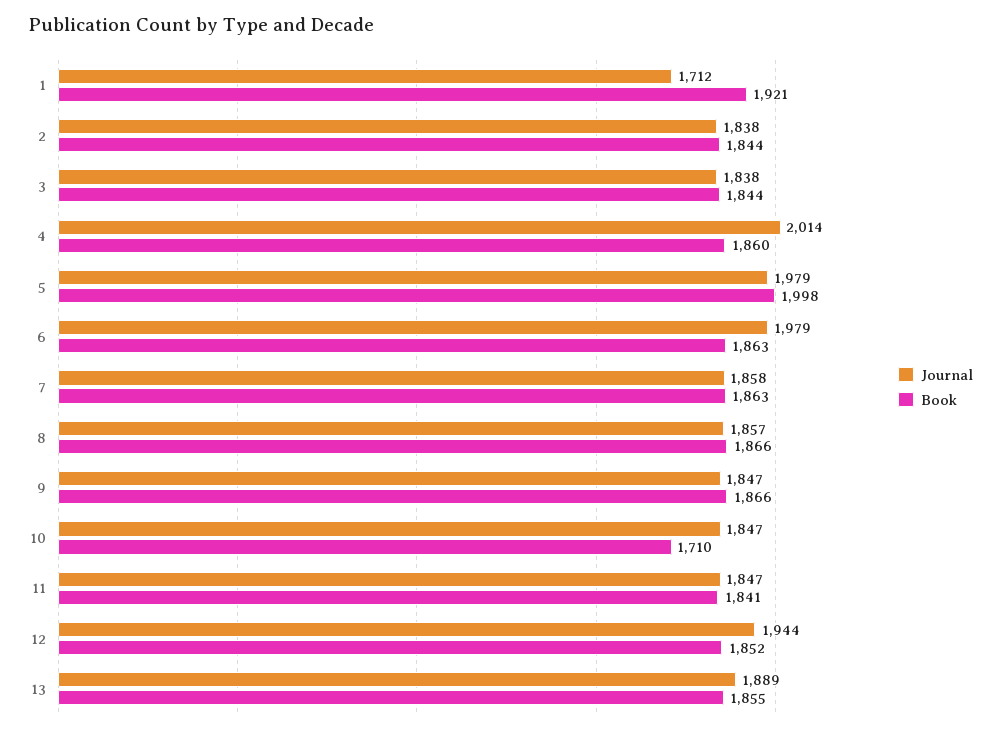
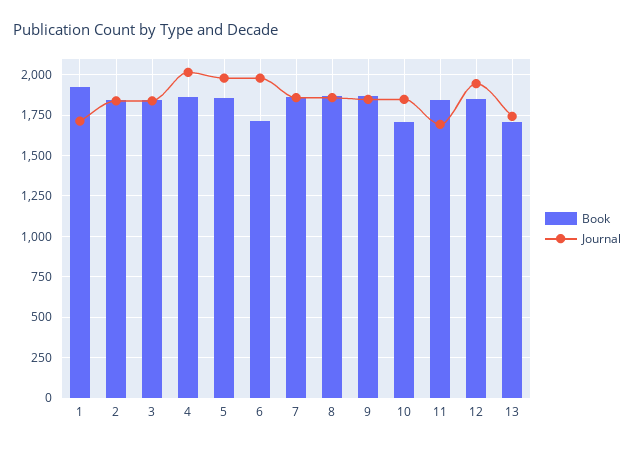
  {
    "Journal": {
      "1": 1712,
      "2": 1838,
      "3": 1838,
      "4": 2014,
      "5": 1979,
      "6": 1979,
      "7": 1858,
      "8": 1857,
      "9": 1847,
      "10": 1847,
-     "11": 1847,
+     "11": 1700,
      "12": 1944,
-     "13": 1889
+     "13": 1750
    },
    "Book": {
      "1": 1921,
      "2": 1844,
      "3": 1844,
      "4": 1860,
-     "5": 1998,
+     "5": 1850,
-     "6": 1863,
+     "6": 1700,
      "7": 1863,
      "8": 1866,
      "9": 1866,
      "10": 1710,
      "11": 1841,
      "12": 1852,
-     "13": 1855
+     "13": 1700
    }
  }

